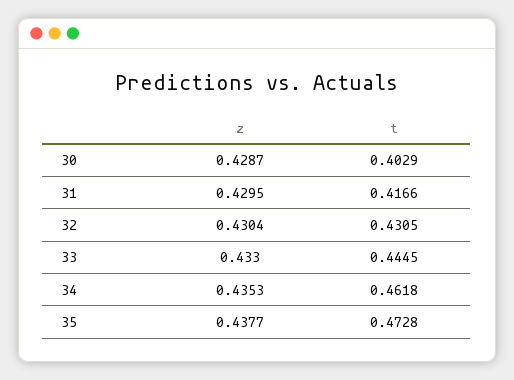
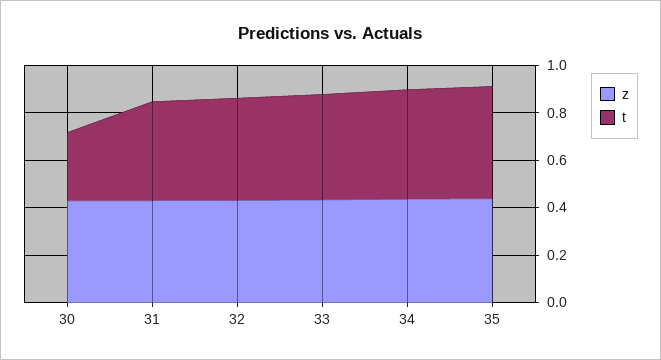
  {
    "z": {
      "30": 0.4287,
      "31": 0.4295,
      "32": 0.4304,
      "33": 0.433,
      "34": 0.4353,
      "35": 0.4377
    },
    "t": {
-     "30": 0.4029,
+     "30": 0.3,
      "31": 0.4166,
      "32": 0.4305,
      "33": 0.4445,
      "34": 0.4618,
      "35": 0.4728
    }
  }

